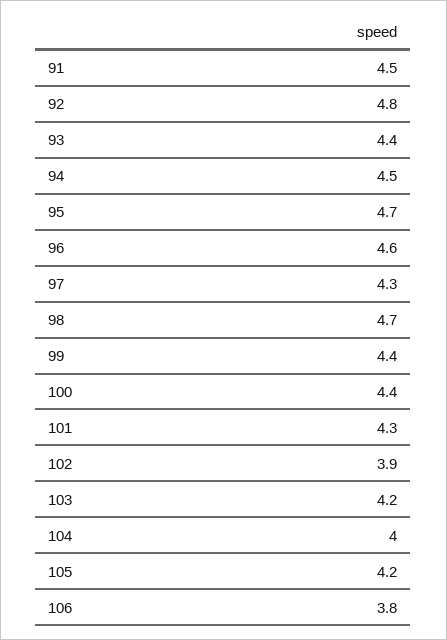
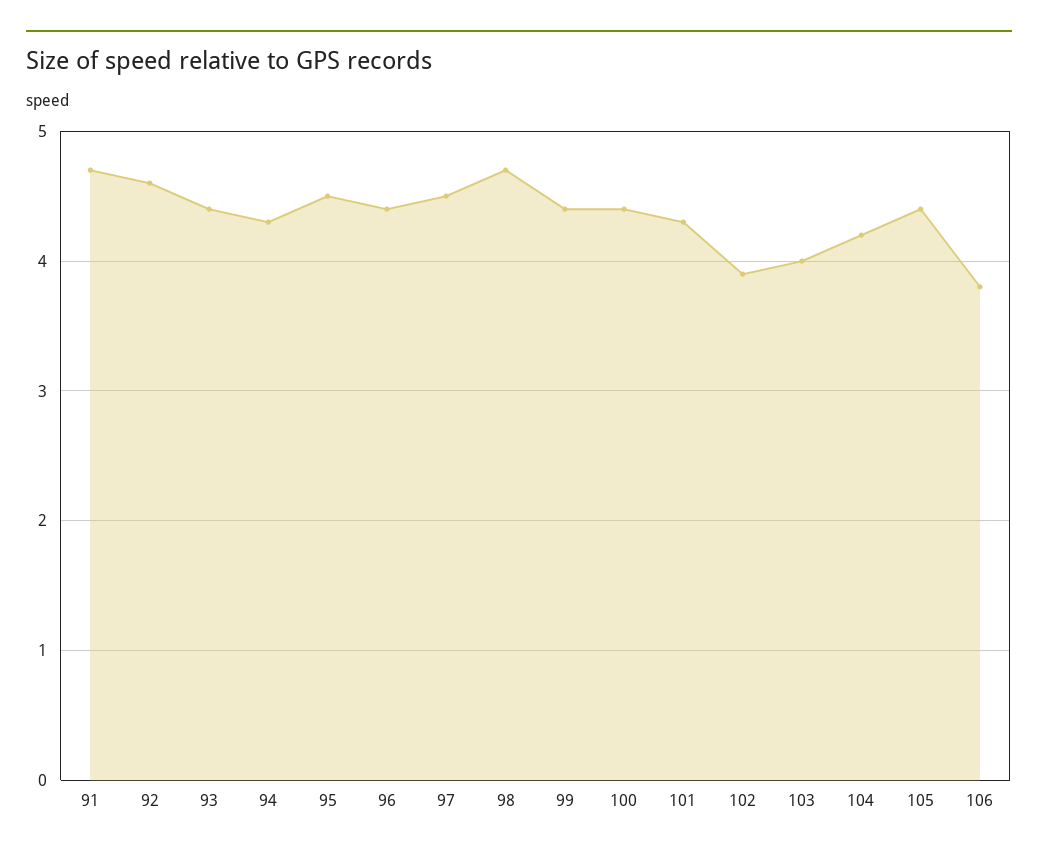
  {
-   "91": 4.5,
+   "91": 4.7,
-   "92": 4.8,
+   "92": 4.6,
    "93": 4.4,
-   "94": 4.5,
+   "94": 4.3,
-   "95": 4.7,
+   "95": 4.5,
-   "96": 4.6,
+   "96": 4.4,
-   "97": 4.3,
+   "97": 4.5,
    "98": 4.7,
    "99": 4.4,
    "100": 4.4,
    "101": 4.3,
    "102": 3.9,
-   "103": 4.2,
+   "103": 4,
-   "104": 4,
+   "104": 4.2,
-   "105": 4.2,
+   "105": 4.4,
    "106": 3.8
  }

